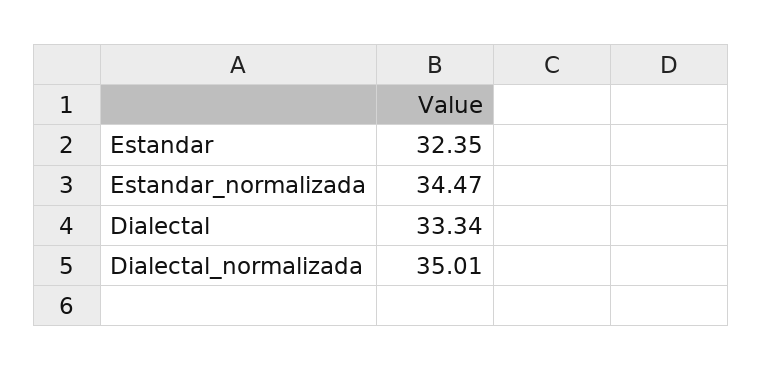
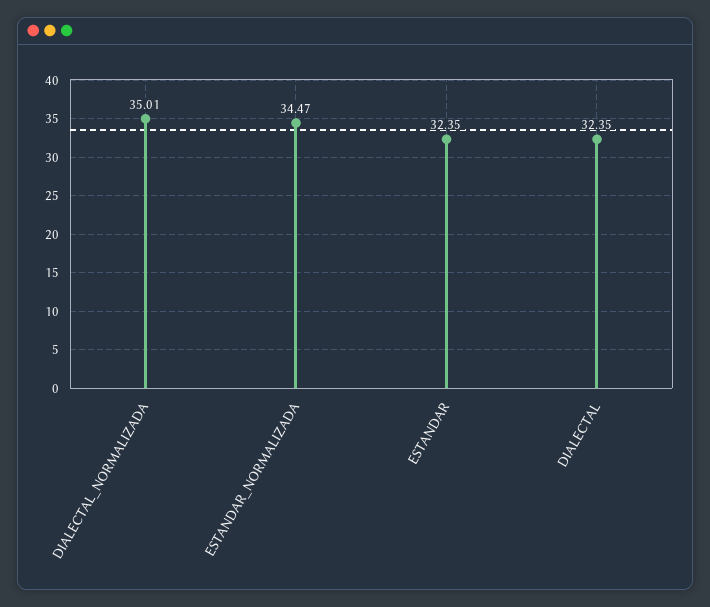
  {
    "Estandar": 32.35,
    "Estandar_normalizada": 34.47,
-   "Dialectal": 33.34,
+   "Dialectal": 32.35,
    "Dialectal_normalizada": 35.01
  }

